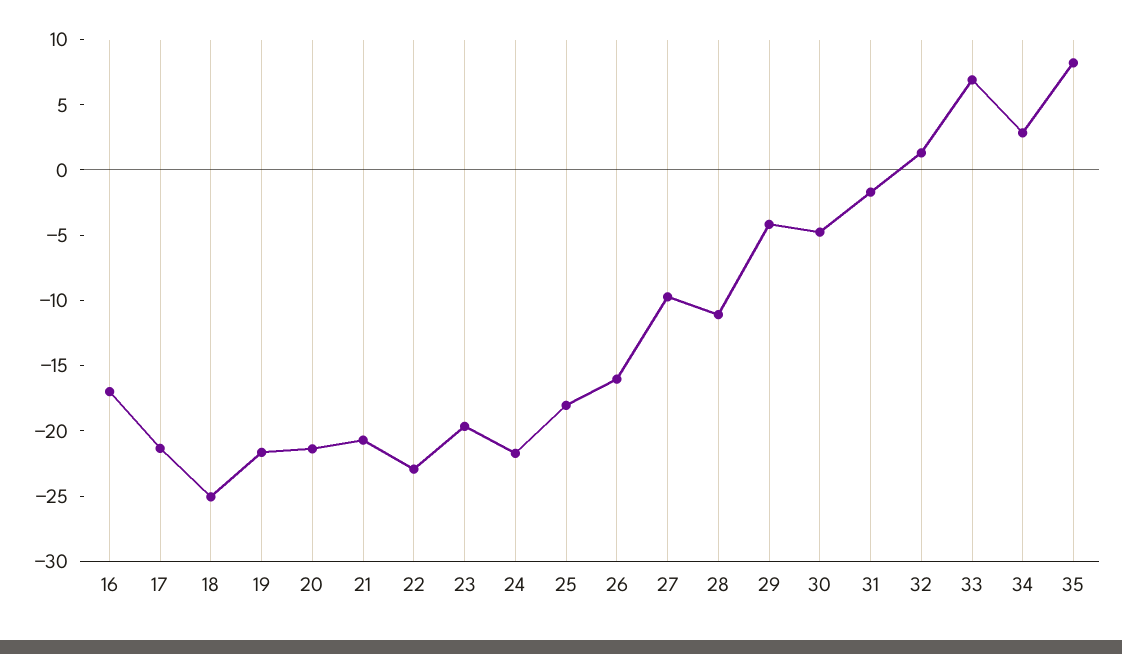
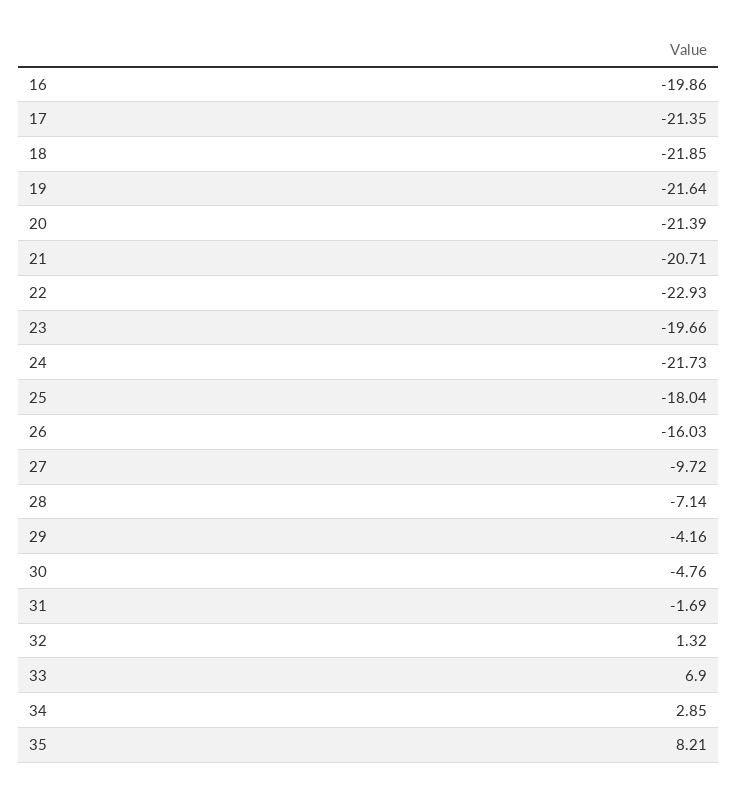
  {
-   "16": -17,
+   "16": -19.86,
    "17": -21.35,
-   "18": -25,
+   "18": -21.85,
    "19": -21.64,
    "20": -21.39,
    "21": -20.71,
    "22": -22.93,
    "23": -19.66,
    "24": -21.73,
    "25": -18.04,
    "26": -16.03,
    "27": -9.72,
-   "28": -11,
+   "28": -7.14,
    "29": -4.16,
    "30": -4.76,
    "31": -1.69,
    "32": 1.32,
    "33": 6.9,
    "34": 2.85,
    "35": 8.21
  }

